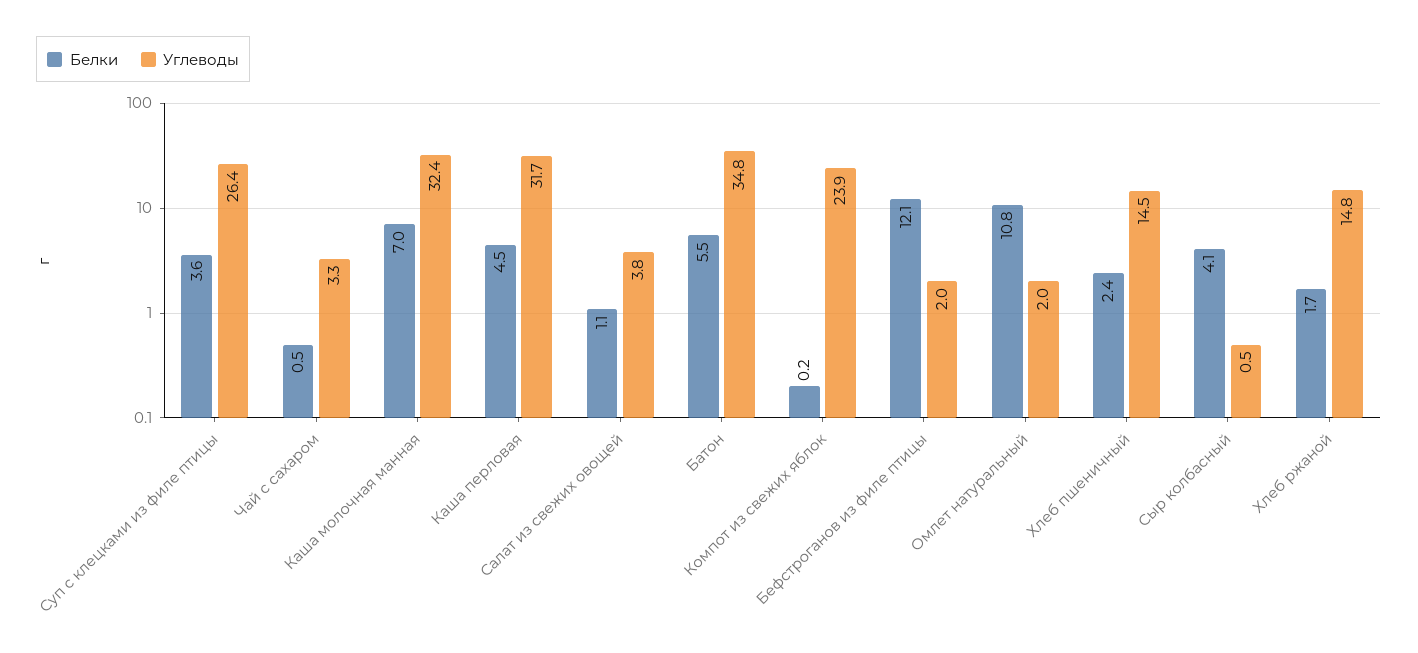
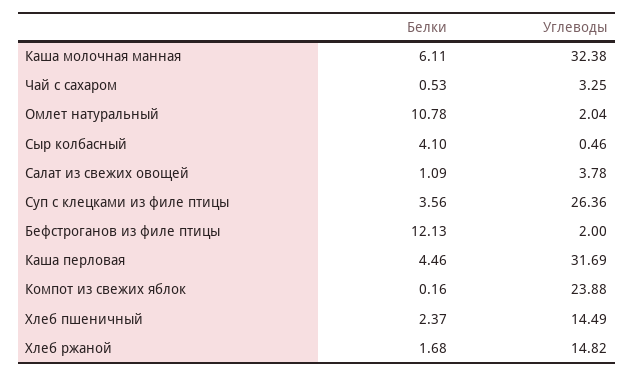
  {
    "Белки": {
      "Суп с клецками из филе птицы": 3.56,
      "Чай с сахаром": 0.53,
-     "Каша молочная манная": 7,
+     "Каша молочная манная": 6.11,
      "Каша перловая": 4.46,
      "Салат из свежих овощей": 1.09,
-     "Батон": 5.5,
      "Компот из свежих яблок": 0.16,
      "Бефстроганов из филе птицы": 12.13,
      "Омлет натуральный": 10.78,
      "Хлеб пшеничный": 2.37,
      "Сыр колбасный": 4.1,
      "Хлеб ржаной": 1.68
    },
    "Углеводы": {
      "Суп с клецками из филе птицы": 26.36,
      "Чай с сахаром": 3.25,
      "Каша молочная манная": 32.38,
      "Каша перловая": 31.69,
      "Салат из свежих овощей": 3.78,
-     "Батон": 34.8,
      "Компот из свежих яблок": 23.88,
      "Бефстроганов из филе птицы": 2,
      "Омлет натуральный": 2.04,
      "Хлеб пшеничный": 14.49,
      "Сыр колбасный": 0.46,
      "Хлеб ржаной": 14.82
    }
  }

